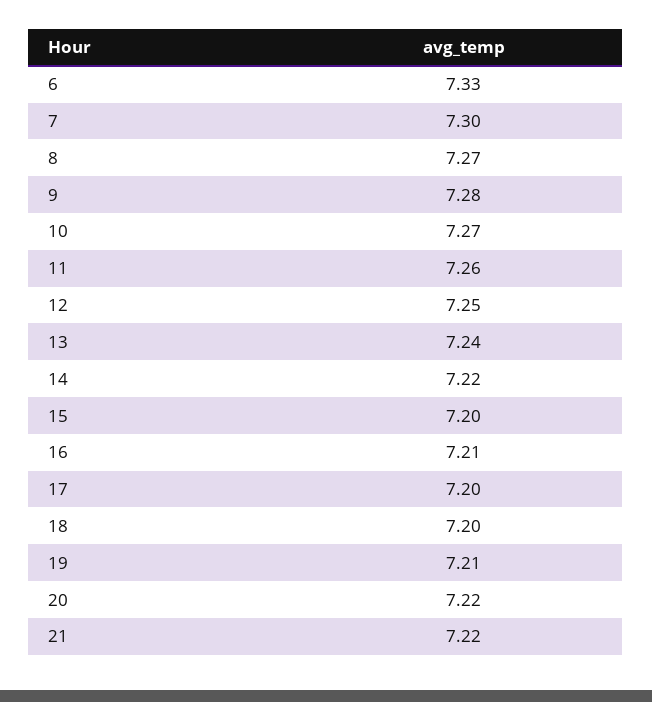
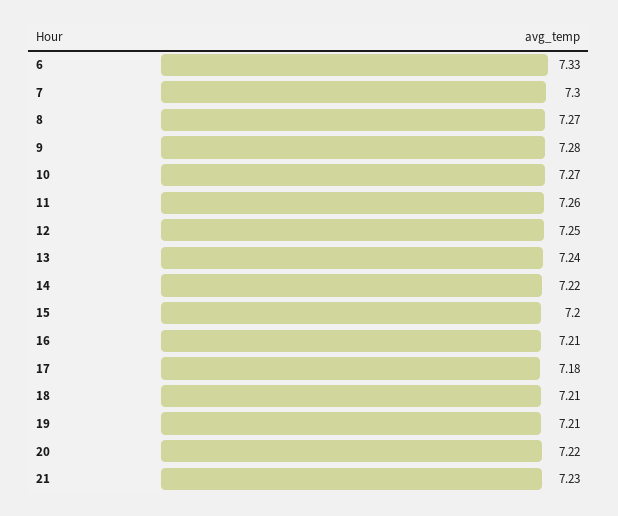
  {
    "6": 7.33,
    "7": 7.3,
    "8": 7.27,
    "9": 7.28,
    "10": 7.27,
    "11": 7.26,
    "12": 7.25,
    "13": 7.24,
    "14": 7.22,
    "15": 7.2,
    "16": 7.21,
-   "17": 7.2,
+   "17": 7.18,
-   "18": 7.2,
+   "18": 7.21,
    "19": 7.21,
    "20": 7.22,
-   "21": 7.22
+   "21": 7.23
  }

